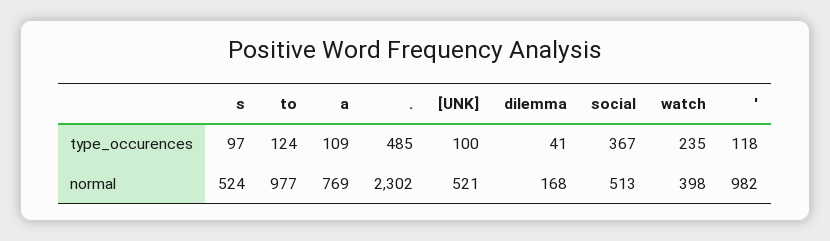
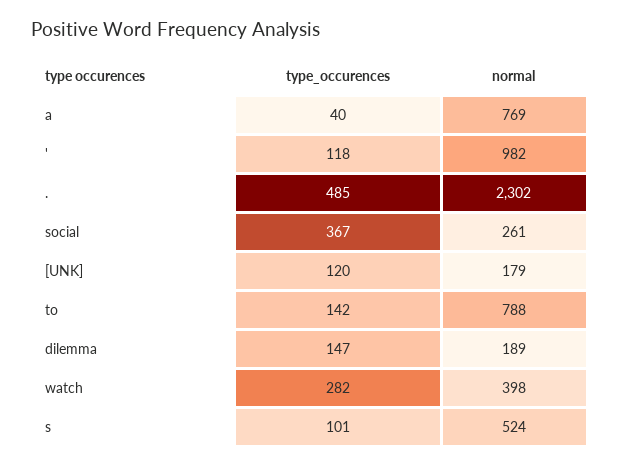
  {
    "s": {
-     "type_occurences": 97,
+     "type_occurences": 101,
      "normal": 524
    },
    "to": {
-     "type_occurences": 124,
+     "type_occurences": 142,
-     "normal": 977
+     "normal": 788
    },
    "a": {
-     "type_occurences": 109,
+     "type_occurences": 40,
      "normal": 769
    },
    ".": {
      "type_occurences": 485,
      "normal": 2302
    },
    "[UNK]": {
-     "type_occurences": 100,
+     "type_occurences": 120,
-     "normal": 521
+     "normal": 179
    },
    "dilemma": {
-     "type_occurences": 41,
+     "type_occurences": 147,
-     "normal": 168
+     "normal": 189
    },
    "social": {
      "type_occurences": 367,
-     "normal": 513
+     "normal": 261
    },
    "watch": {
-     "type_occurences": 235,
+     "type_occurences": 282,
      "normal": 398
    },
    "'": {
      "type_occurences": 118,
      "normal": 982
    }
  }

